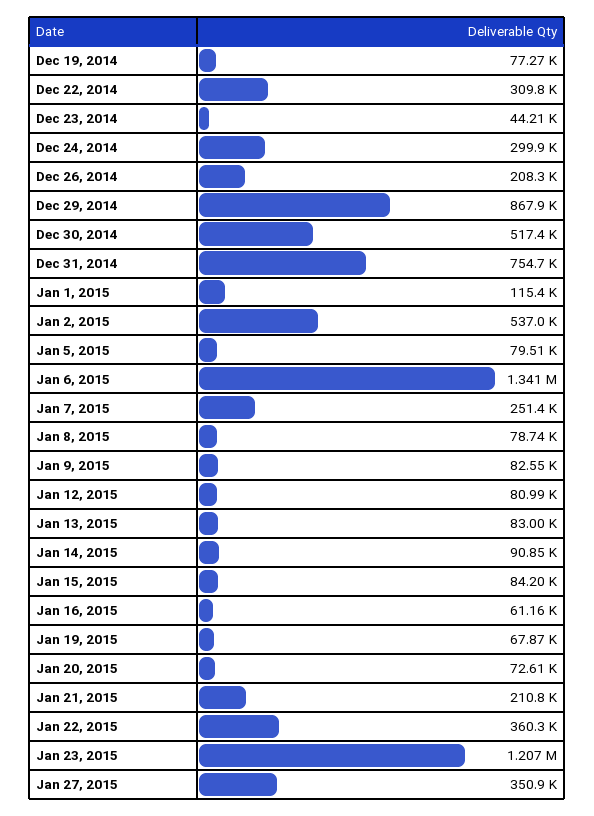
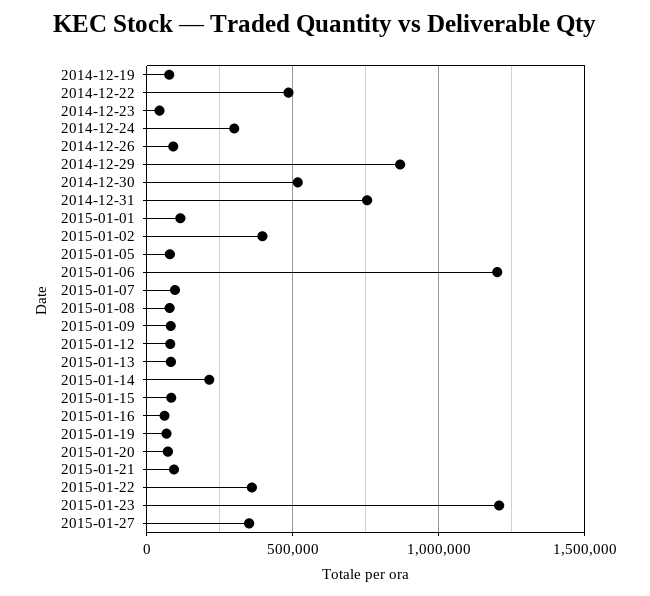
  {
    "Dec 19, 2014": 77270,
-   "Dec 22, 2014": 309800,
+   "Dec 22, 2014": 500000,
    "Dec 23, 2014": 44210,
    "Dec 24, 2014": 299900,
-   "Dec 26, 2014": 208300,
+   "Dec 26, 2014": 100000,
    "Dec 29, 2014": 867900,
    "Dec 30, 2014": 517400,
    "Dec 31, 2014": 754700,
    "Jan 1, 2015": 115400,
-   "Jan 2, 2015": 537000,
+   "Jan 2, 2015": 400000,
    "Jan 5, 2015": 79510,
-   "Jan 6, 2015": 1341000,
+   "Jan 6, 2015": 1200000,
-   "Jan 7, 2015": 251400,
+   "Jan 7, 2015": 100000,
    "Jan 8, 2015": 78740,
    "Jan 9, 2015": 82550,
    "Jan 12, 2015": 80990,
    "Jan 13, 2015": 83000,
-   "Jan 14, 2015": 90850,
+   "Jan 14, 2015": 200000,
    "Jan 15, 2015": 84200,
    "Jan 16, 2015": 61160,
    "Jan 19, 2015": 67870,
    "Jan 20, 2015": 72610,
-   "Jan 21, 2015": 210800,
+   "Jan 21, 2015": 100000,
    "Jan 22, 2015": 360300,
    "Jan 23, 2015": 1207000,
    "Jan 27, 2015": 350900
  }

